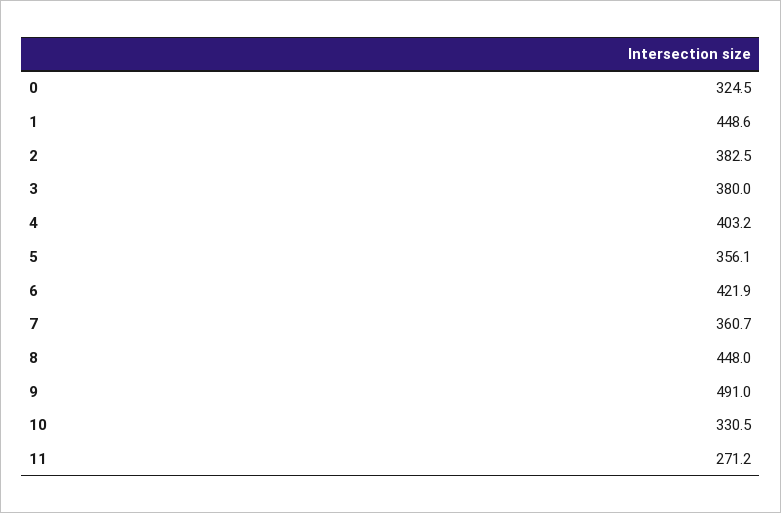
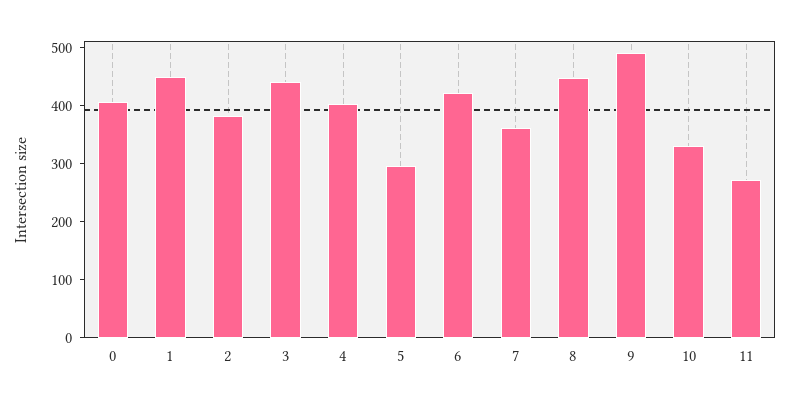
  {
-   "0": 324.5,
+   "0": 400,
    "1": 448.6,
    "2": 382.5,
-   "3": 380,
+   "3": 440,
    "4": 403.2,
-   "5": 356.1,
+   "5": 300,
    "6": 421.9,
    "7": 360.7,
    "8": 448,
    "9": 491,
    "10": 330.5,
    "11": 271.2
  }

